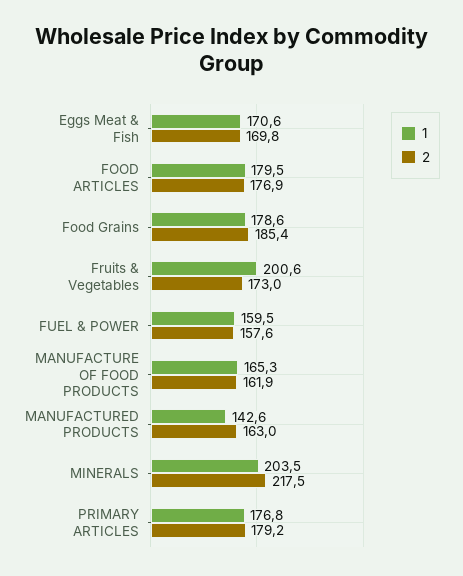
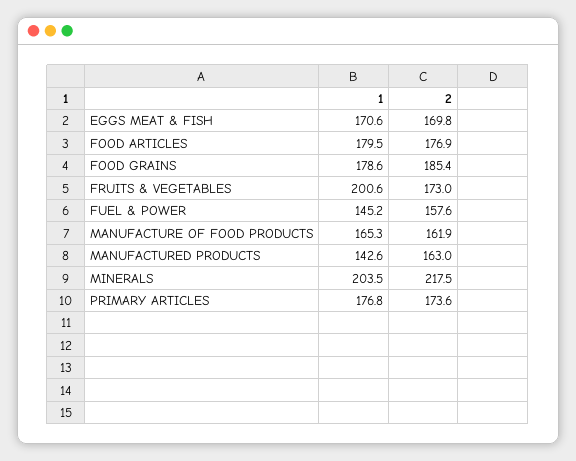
  {
    "1": {
      "Eggs Meat & Fish": 170.6,
      "FOOD ARTICLES": 179.5,
      "Food Grains": 178.6,
      "Fruits & Vegetables": 200.6,
-     "FUEL & POWER": 159.5,
+     "FUEL & POWER": 145.2,
      "MANUFACTURE OF FOOD PRODUCTS": 165.3,
      "MANUFACTURED PRODUCTS": 142.6,
      "MINERALS": 203.5,
      "PRIMARY ARTICLES": 176.8
    },
    "2": {
      "Eggs Meat & Fish": 169.8,
      "FOOD ARTICLES": 176.9,
      "Food Grains": 185.4,
      "Fruits & Vegetables": 173,
      "FUEL & POWER": 157.6,
      "MANUFACTURE OF FOOD PRODUCTS": 161.9,
      "MANUFACTURED PRODUCTS": 163,
      "MINERALS": 217.5,
-     "PRIMARY ARTICLES": 179.2
+     "PRIMARY ARTICLES": 173.6
    }
  }

